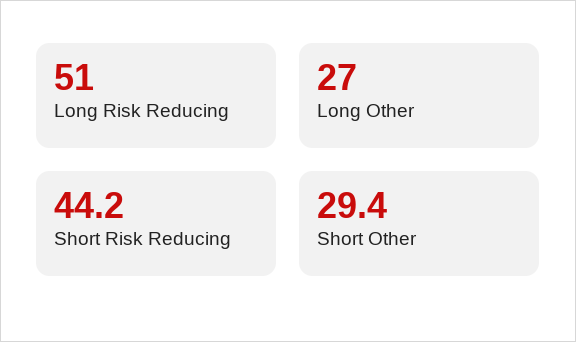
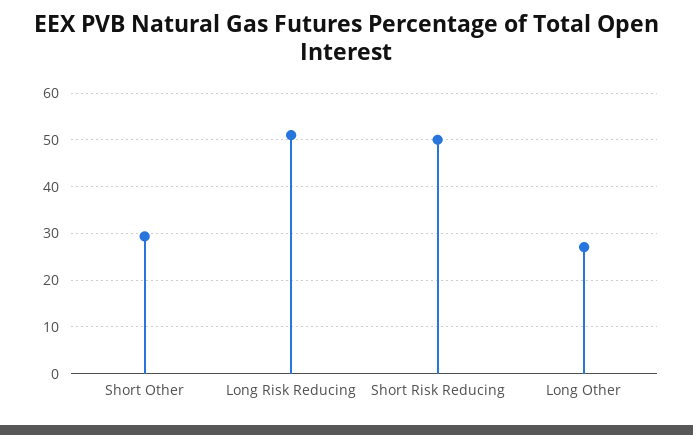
  {
    "Long Risk Reducing": 51,
    "Long Other": 27,
-   "Short Risk Reducing": 44.2,
+   "Short Risk Reducing": 50,
    "Short Other": 29.4
  }

